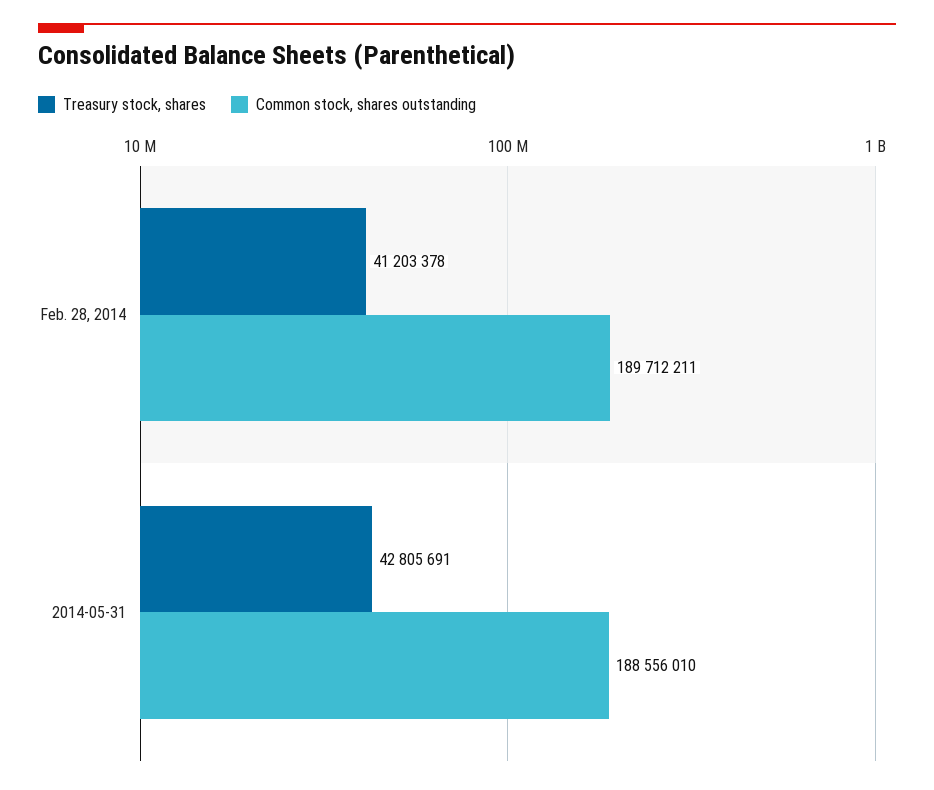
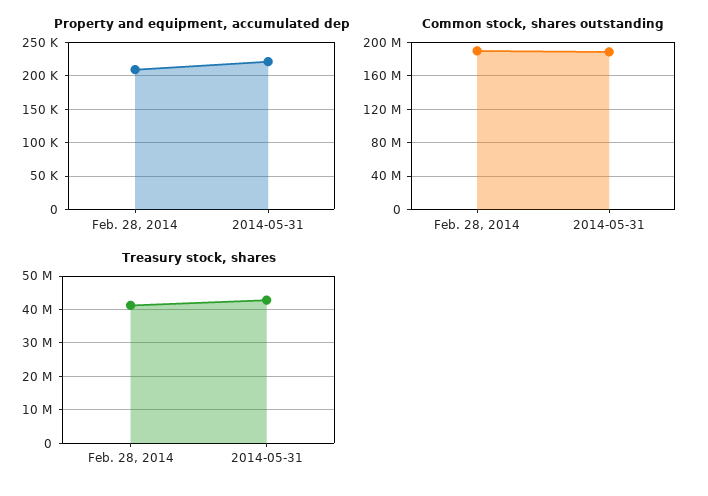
  {
    "Treasury stock, shares": {
      "Feb. 28, 2014": 41203378,
      "2014-05-31": 42805691
    },
    "Common stock, shares outstanding": {
      "Feb. 28, 2014": 189712211,
      "2014-05-31": 188556010
-   }
+   },
+   "Property and equipment, accumulated dep": {
+     "Feb. 28, 2014": 210000,
+     "2014-05-31": 220000
+   }
  }

